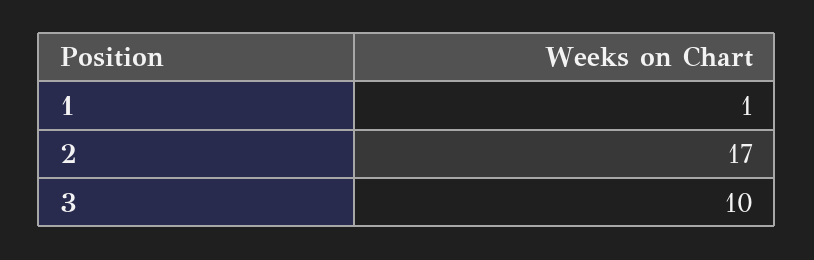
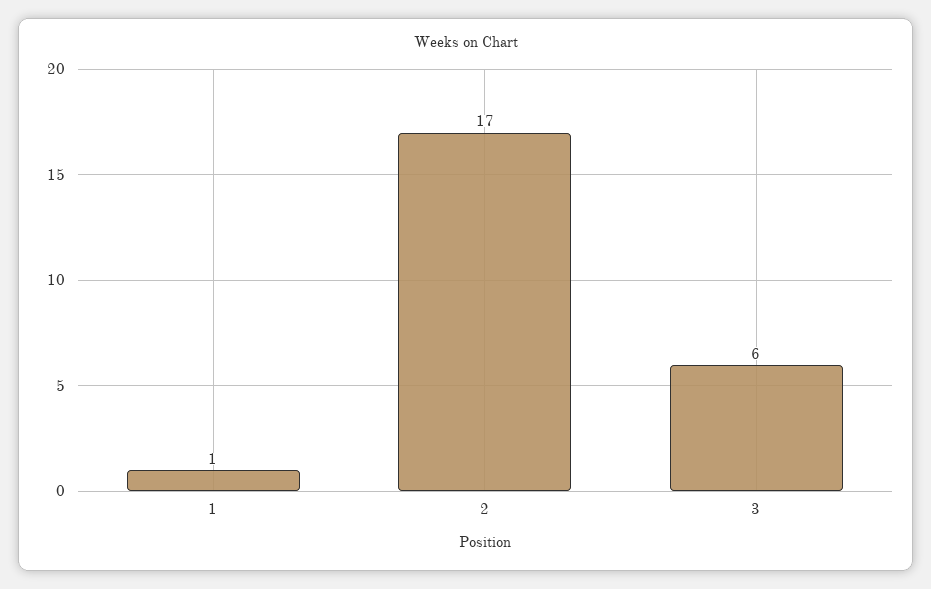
  {
    "1": 1,
    "2": 17,
-   "3": 10
+   "3": 6
  }

